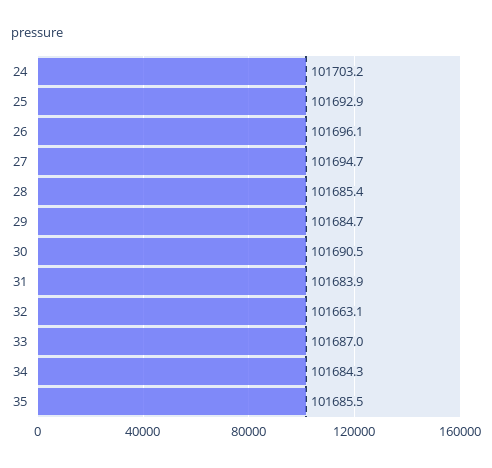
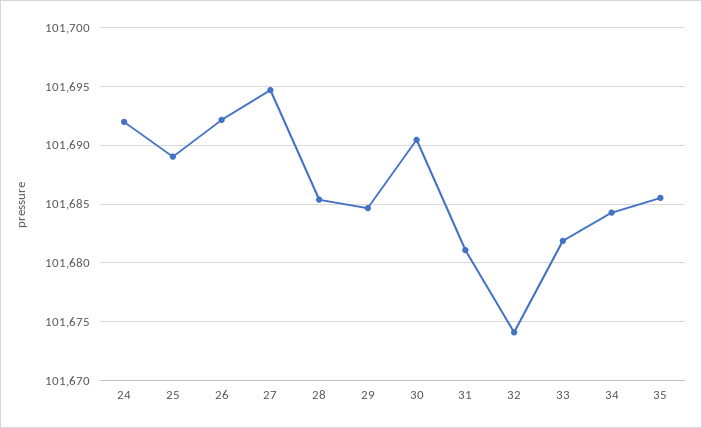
  {
-   "24": 101703.2,
+   "24": 101692,
-   "25": 101692.9,
+   "25": 101689,
-   "26": 101696.1,
+   "26": 101692,
    "27": 101694.7,
    "28": 101685.4,
    "29": 101684.7,
    "30": 101690.5,
-   "31": 101683.9,
+   "31": 101681,
-   "32": 101663.1,
+   "32": 101674,
-   "33": 101687,
+   "33": 101682,
    "34": 101684.3,
    "35": 101685.5
  }

